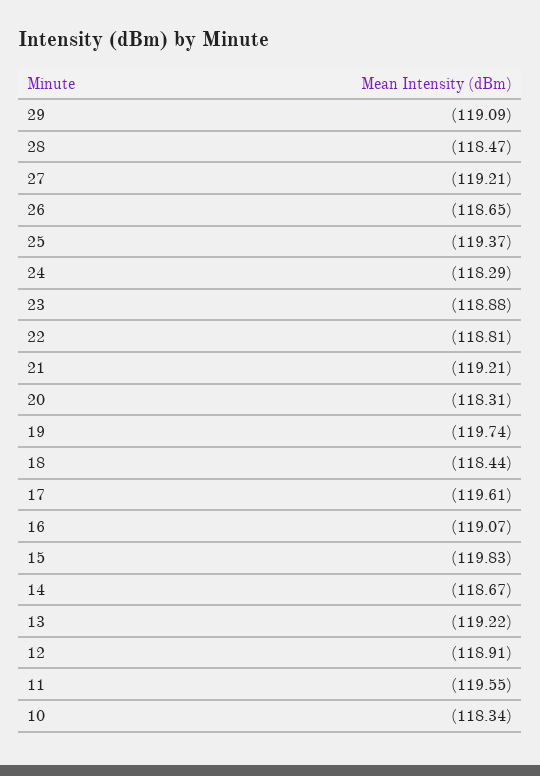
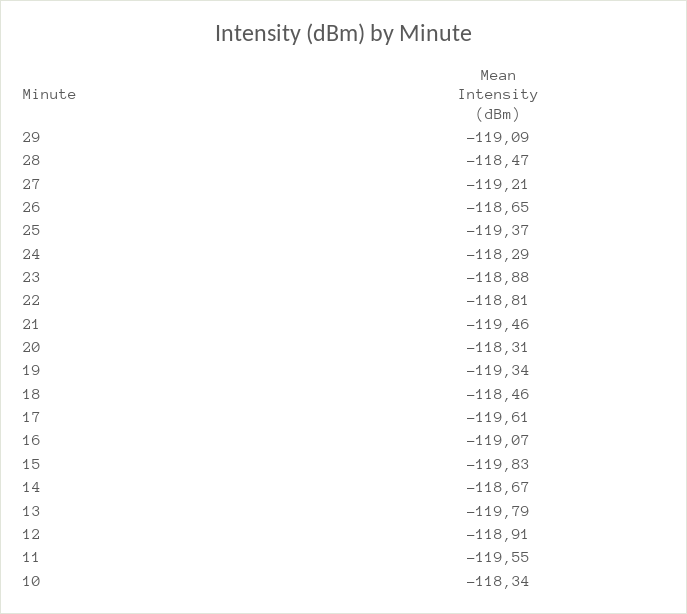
  {
    "29": -119.09,
    "28": -118.47,
    "27": -119.21,
    "26": -118.65,
    "25": -119.37,
    "24": -118.29,
    "23": -118.88,
    "22": -118.81,
-   "21": -119.21,
+   "21": -119.46,
    "20": -118.31,
-   "19": -119.74,
+   "19": -119.34,
-   "18": -118.44,
+   "18": -118.46,
    "17": -119.61,
    "16": -119.07,
    "15": -119.83,
    "14": -118.67,
-   "13": -119.22,
+   "13": -119.79,
    "12": -118.91,
    "11": -119.55,
    "10": -118.34
  }

